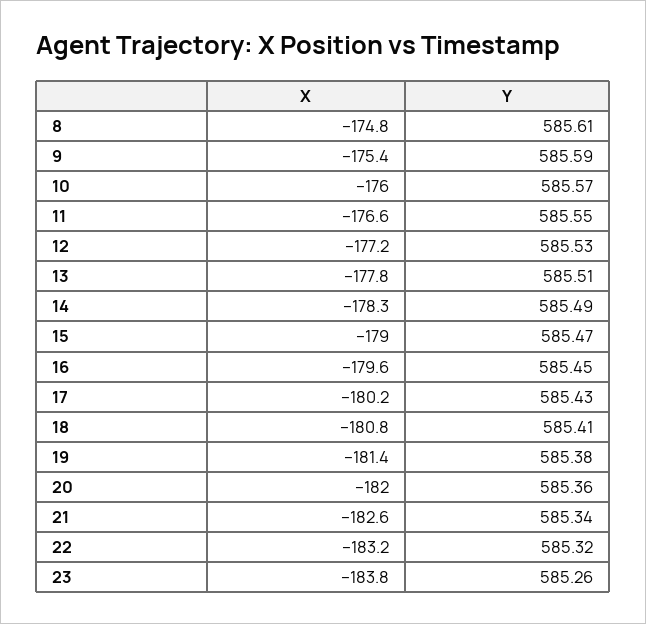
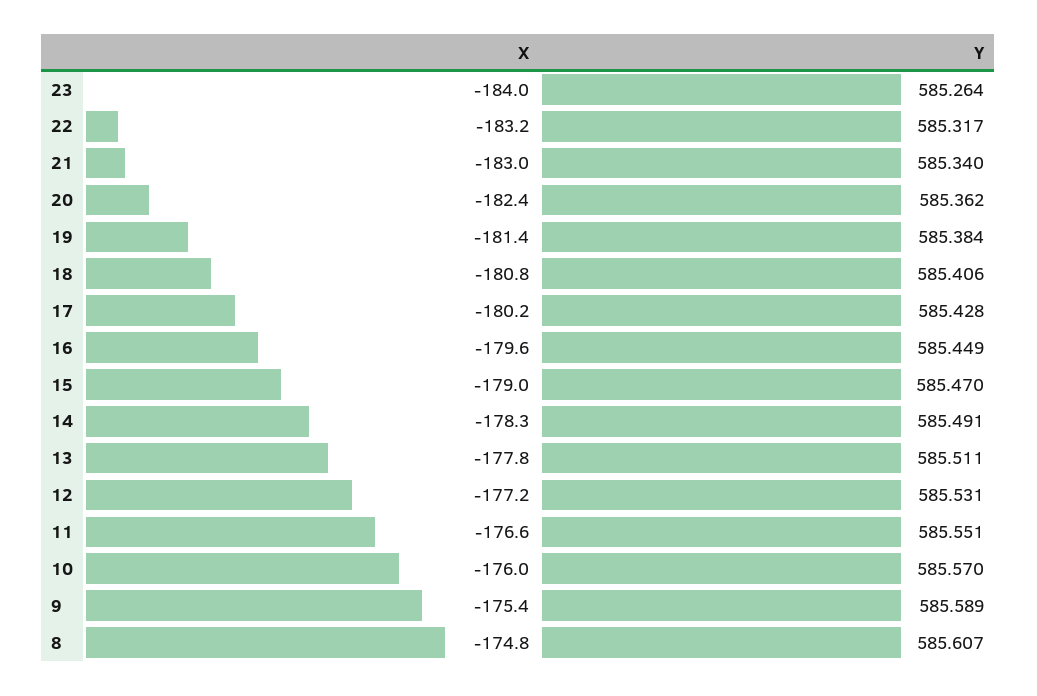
  {
    "X": {
      "8": -174.8,
      "9": -175.4,
      "10": -176,
      "11": -176.6,
      "12": -177.2,
      "13": -177.8,
      "14": -178.3,
      "15": -179,
      "16": -179.6,
      "17": -180.2,
      "18": -180.8,
      "19": -181.4,
-     "20": -182,
+     "20": -182.4,
-     "21": -182.6,
+     "21": -183,
      "22": -183.2,
-     "23": -183.8
+     "23": -184
    },
    "Y": {
      "8": 585.607,
      "9": 585.589,
      "10": 585.57,
      "11": 585.551,
      "12": 585.531,
      "13": 585.511,
      "14": 585.491,
      "15": 585.47,
      "16": 585.449,
      "17": 585.428,
      "18": 585.406,
      "19": 585.384,
      "20": 585.362,
      "21": 585.34,
      "22": 585.317,
      "23": 585.264
    }
  }

